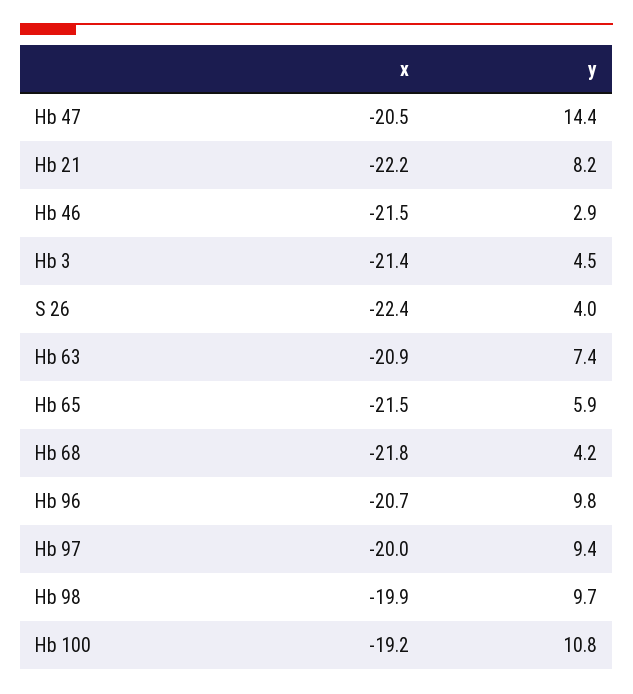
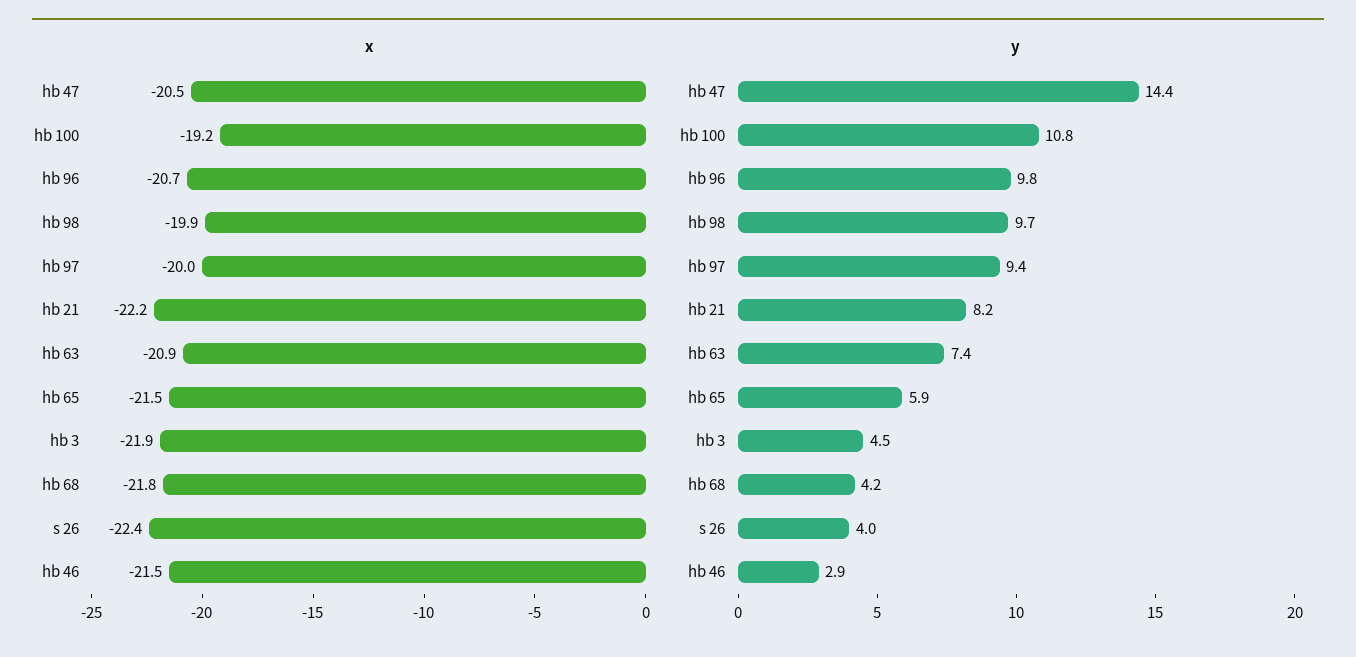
  {
    "x": {
      "Hb 47": -20.5,
      "Hb 21": -22.2,
      "Hb 46": -21.5,
-     "Hb 3": -21.4,
+     "Hb 3": -21.9,
      "S 26": -22.4,
      "Hb 63": -20.9,
      "Hb 65": -21.5,
      "Hb 68": -21.8,
      "Hb 96": -20.7,
      "Hb 97": -20,
      "Hb 98": -19.9,
      "Hb 100": -19.2
    },
    "y": {
      "Hb 47": 14.4,
      "Hb 21": 8.2,
      "Hb 46": 2.9,
      "Hb 3": 4.5,
      "S 26": 4,
      "Hb 63": 7.4,
      "Hb 65": 5.9,
      "Hb 68": 4.2,
      "Hb 96": 9.8,
      "Hb 97": 9.4,
      "Hb 98": 9.7,
      "Hb 100": 10.8
    }
  }

